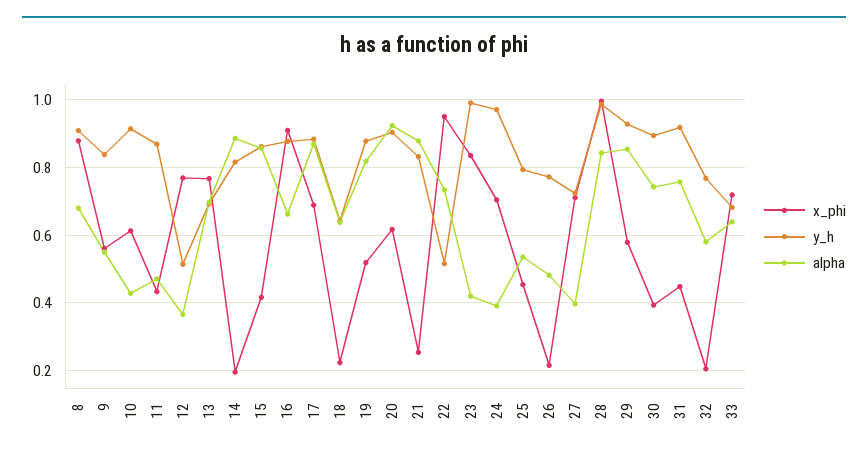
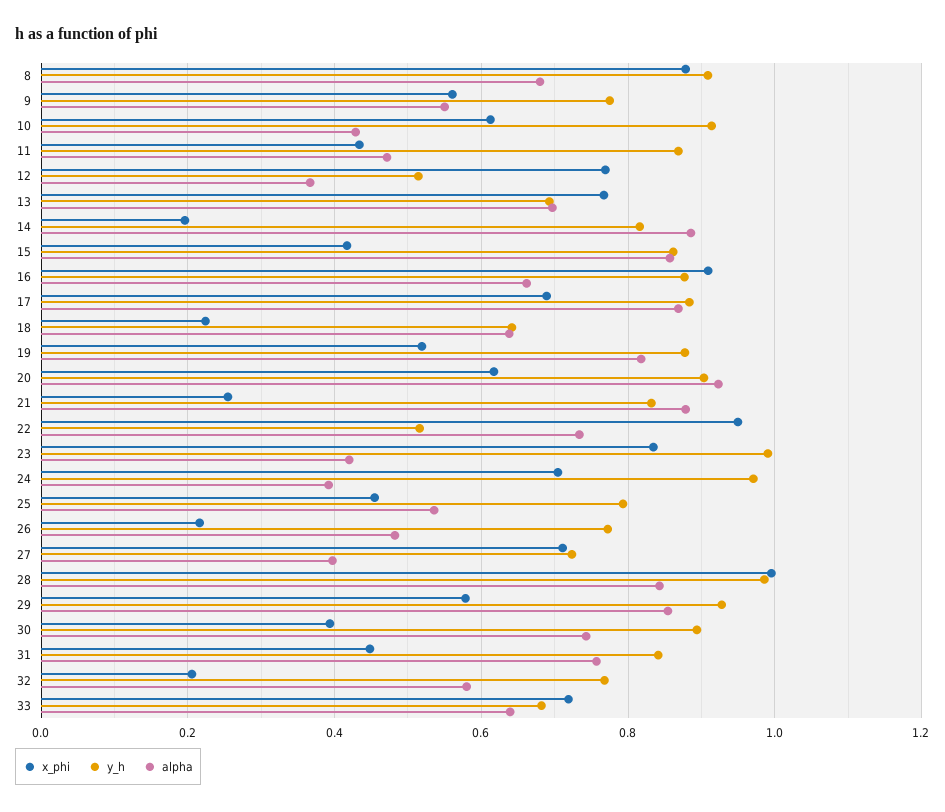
  {
    "x_phi": {
      "8": 0.88,
      "9": 0.56,
      "10": 0.62,
      "11": 0.44,
      "12": 0.76,
      "13": 0.76,
      "14": 0.2,
      "15": 0.42,
      "16": 0.9,
      "17": 0.68,
      "18": 0.22,
      "19": 0.52,
      "20": 0.62,
      "21": 0.26,
      "22": 0.94,
      "23": 0.84,
      "24": 0.7,
      "25": 0.46,
      "26": 0.22,
      "27": 0.72,
      "28": 1,
      "29": 0.58,
      "30": 0.4,
      "31": 0.44,
      "32": 0.2,
      "33": 0.72
    },
    "y_h": {
      "8": 0.9,
-     "9": 0.84,
+     "9": 0.78,
      "10": 0.92,
      "11": 0.86,
      "12": 0.52,
      "13": 0.7,
      "14": 0.82,
      "15": 0.86,
      "16": 0.88,
      "17": 0.88,
      "18": 0.64,
      "19": 0.88,
      "20": 0.9,
      "21": 0.84,
      "22": 0.52,
      "23": 1,
      "24": 0.98,
      "25": 0.8,
      "26": 0.78,
      "27": 0.72,
      "28": 0.98,
      "29": 0.92,
      "30": 0.9,
-     "31": 0.92,
+     "31": 0.84,
      "32": 0.76,
      "33": 0.68
    },
    "alpha": {
      "8": 0.68,
      "9": 0.56,
      "10": 0.42,
      "11": 0.48,
      "12": 0.36,
      "13": 0.7,
      "14": 0.88,
      "15": 0.86,
      "16": 0.66,
      "17": 0.86,
      "18": 0.64,
      "19": 0.82,
      "20": 0.92,
      "21": 0.88,
      "22": 0.74,
      "23": 0.42,
      "24": 0.4,
      "25": 0.54,
      "26": 0.48,
      "27": 0.4,
      "28": 0.84,
      "29": 0.86,
      "30": 0.74,
      "31": 0.76,
      "32": 0.58,
      "33": 0.64
    }
  }

